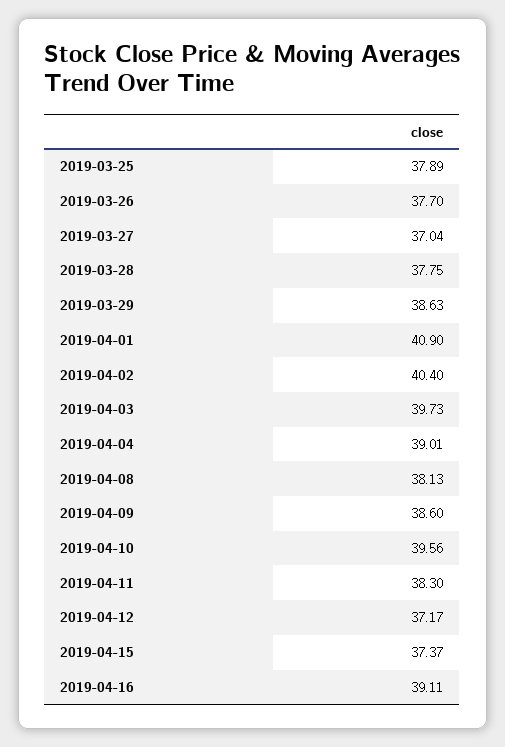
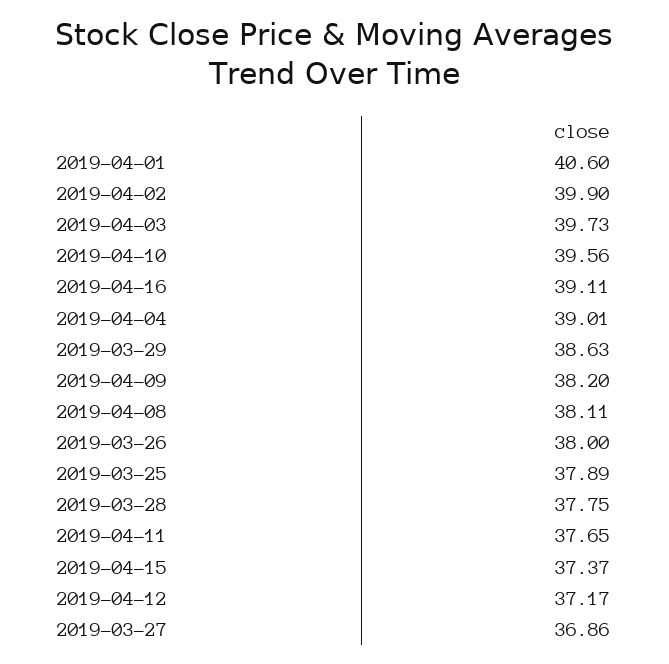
  {
    "2019-03-25": 37.89,
-   "2019-03-26": 37.7,
+   "2019-03-26": 38,
-   "2019-03-27": 37.04,
+   "2019-03-27": 36.86,
    "2019-03-28": 37.75,
    "2019-03-29": 38.63,
-   "2019-04-01": 40.9,
+   "2019-04-01": 40.6,
-   "2019-04-02": 40.4,
+   "2019-04-02": 39.9,
    "2019-04-03": 39.73,
    "2019-04-04": 39.01,
-   "2019-04-08": 38.13,
+   "2019-04-08": 38.11,
-   "2019-04-09": 38.6,
+   "2019-04-09": 38.2,
    "2019-04-10": 39.56,
-   "2019-04-11": 38.3,
+   "2019-04-11": 37.65,
    "2019-04-12": 37.17,
    "2019-04-15": 37.37,
    "2019-04-16": 39.11
  }

